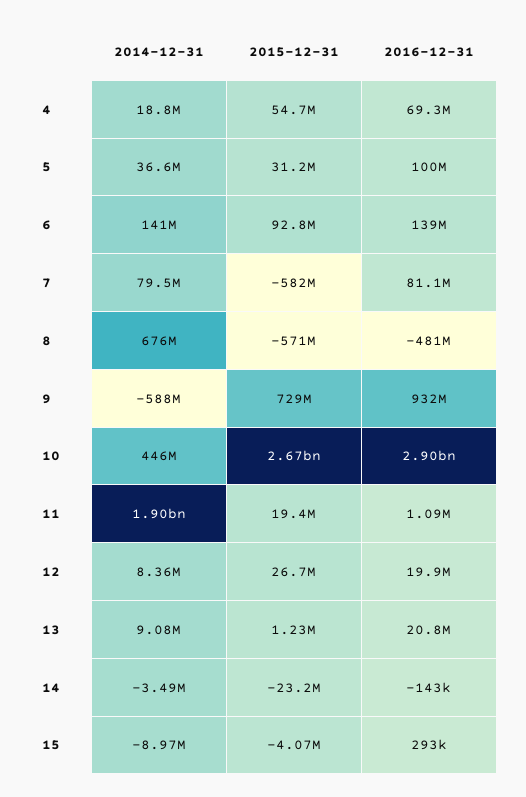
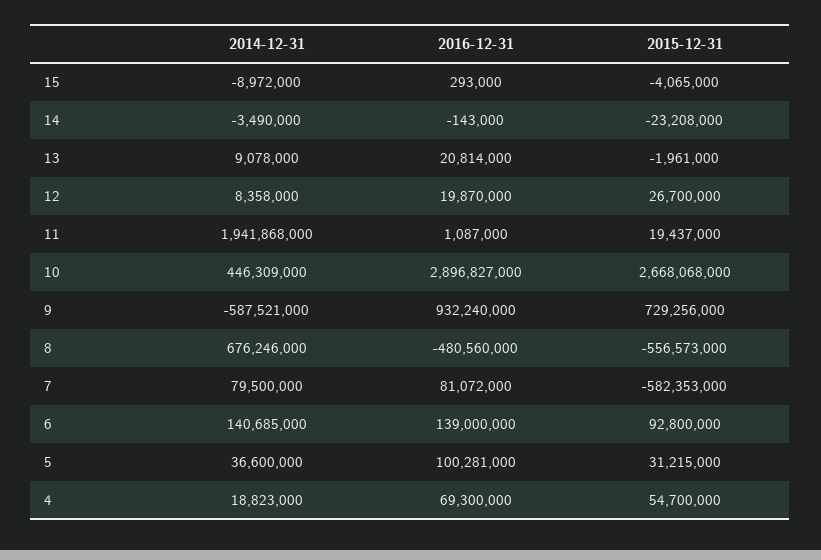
  {
    "2014-12-31": {
      "4": 18823000,
      "5": 36600000,
      "6": 140685000,
      "7": 79500000,
      "8": 676246000,
      "9": -587521000,
      "10": 446309000,
-     "11": 1900000000,
+     "11": 1941868000,
      "12": 8358000,
      "13": 9078000,
      "14": -3490000,
      "15": -8972000
    },
    "2015-12-31": {
      "4": 54700000,
      "5": 31215000,
      "6": 92800000,
      "7": -582353000,
-     "8": -571000000,
+     "8": -556573000,
      "9": 729256000,
      "10": 2668068000,
      "11": 19437000,
      "12": 26700000,
-     "13": 1230000,
+     "13": -1961000,
      "14": -23208000,
      "15": -4065000
    },
    "2016-12-31": {
      "4": 69300000,
      "5": 100281000,
      "6": 139000000,
      "7": 81072000,
      "8": -480560000,
      "9": 932240000,
      "10": 2896827000,
      "11": 1087000,
      "12": 19870000,
      "13": 20814000,
      "14": -143000,
      "15": 293000
    }
  }

